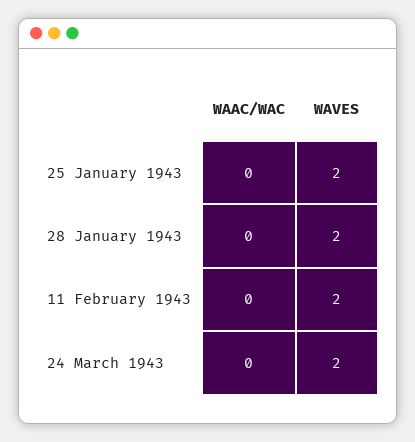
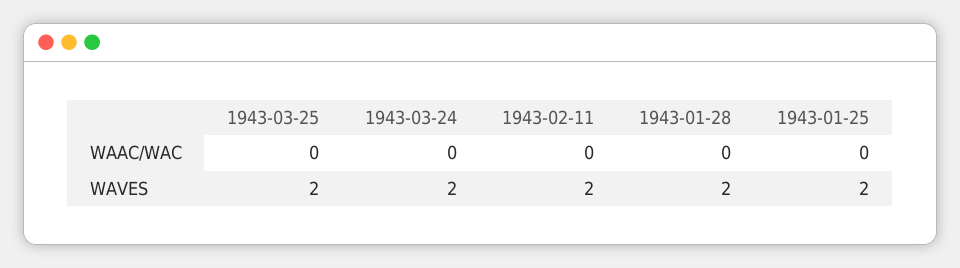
  {
    "WAAC/WAC": {
      "25 January 1943": 0,
      "28 January 1943": 0,
      "11 February 1943": 0,
-     "24 March 1943": 0
+     "24 March 1943": 0,
+     "1943-03-25": 0
    },
    "WAVES": {
      "25 January 1943": 2,
      "28 January 1943": 2,
      "11 February 1943": 2,
-     "24 March 1943": 2
+     "24 March 1943": 2,
+     "1943-03-25": 2
    }
  }

